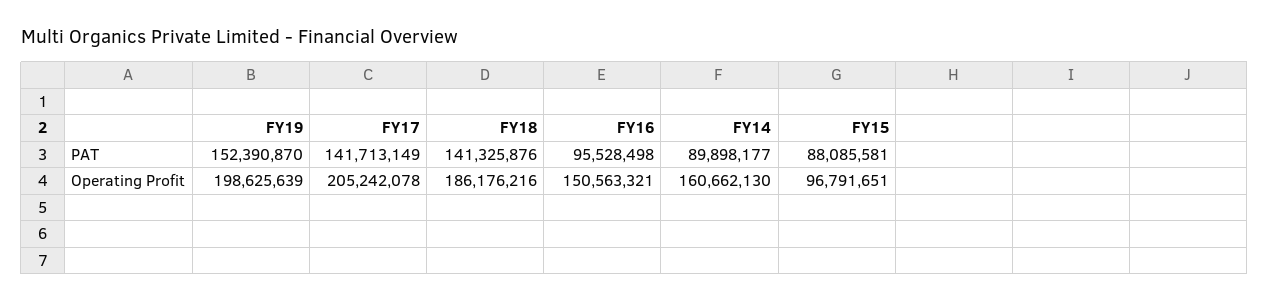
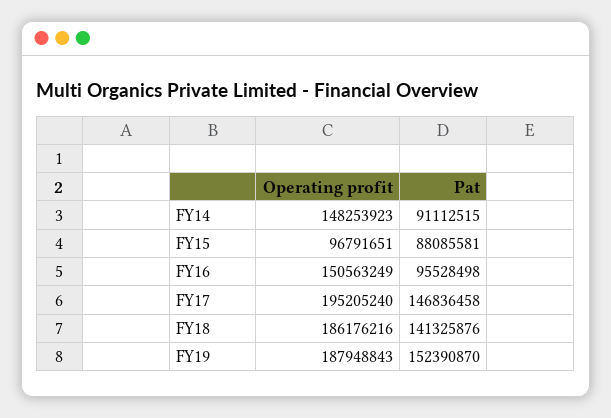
  {
    "FY19": {
      "PAT": 152390870,
-     "Operating Profit": 198625639
+     "Operating Profit": 187948843
    },
    "FY17": {
-     "PAT": 141713149,
+     "PAT": 146836458,
-     "Operating Profit": 205242078
+     "Operating Profit": 195205240
    },
    "FY18": {
      "PAT": 141325876,
      "Operating Profit": 186176216
    },
    "FY16": {
      "PAT": 95528498,
-     "Operating Profit": 150563321
+     "Operating Profit": 150563249
    },
    "FY14": {
-     "PAT": 89898177,
+     "PAT": 91112515,
-     "Operating Profit": 160662130
+     "Operating Profit": 148253923
    },
    "FY15": {
      "PAT": 88085581,
      "Operating Profit": 96791651
    }
  }

